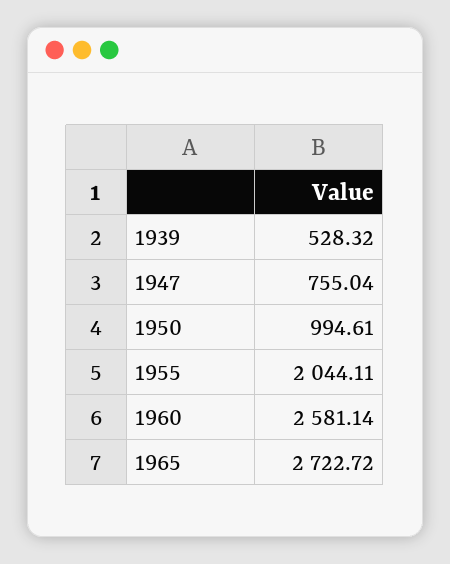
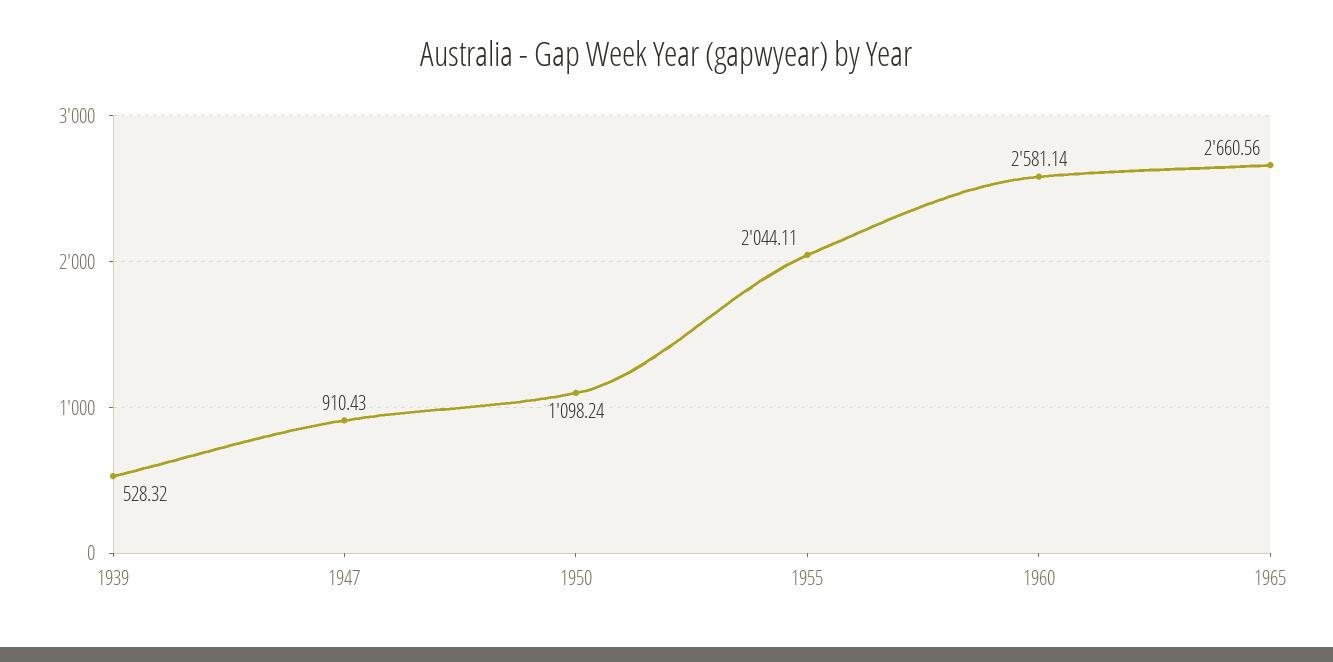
  {
    "1939": 528.32,
-   "1947": 755.04,
+   "1947": 910.43,
-   "1950": 994.61,
+   "1950": 1098.24,
    "1955": 2044.11,
    "1960": 2581.14,
-   "1965": 2722.72
+   "1965": 2660.56
  }

